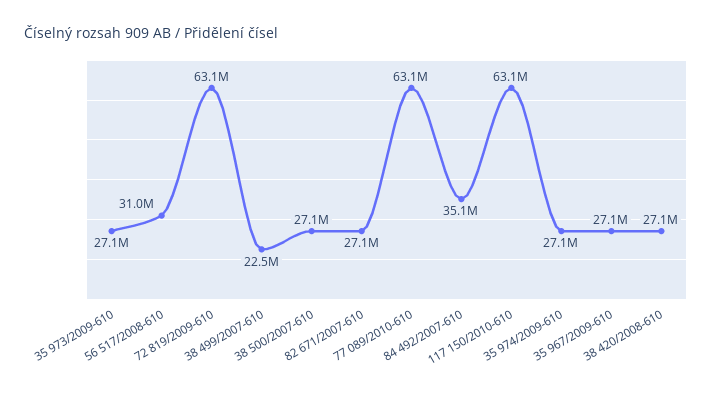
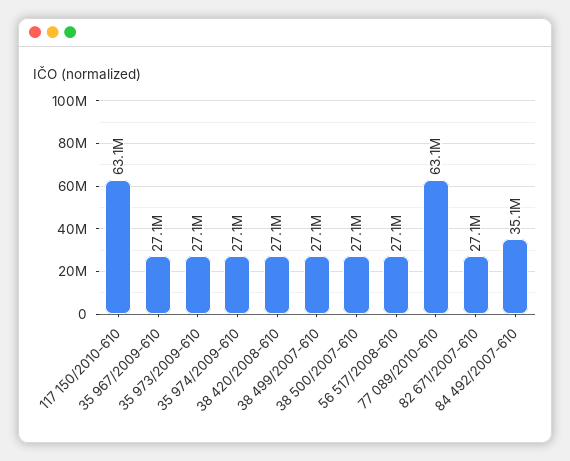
  {
    "35 973/2009-610": 27100000,
-   "56 517/2008-610": 31000000,
+   "56 517/2008-610": 27100000,
-   "72 819/2009-610": 63100000,
-   "38 499/2007-610": 22500000,
+   "38 499/2007-610": 27100000,
    "38 500/2007-610": 27100000,
    "82 671/2007-610": 27100000,
    "77 089/2010-610": 63100000,
    "84 492/2007-610": 35100000,
    "117 150/2010-610": 63100000,
    "35 974/2009-610": 27100000,
    "35 967/2009-610": 27100000,
    "38 420/2008-610": 27100000
  }

